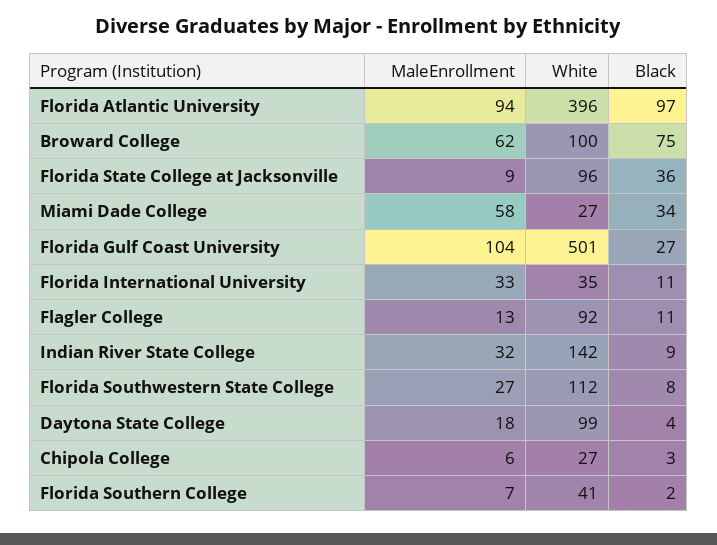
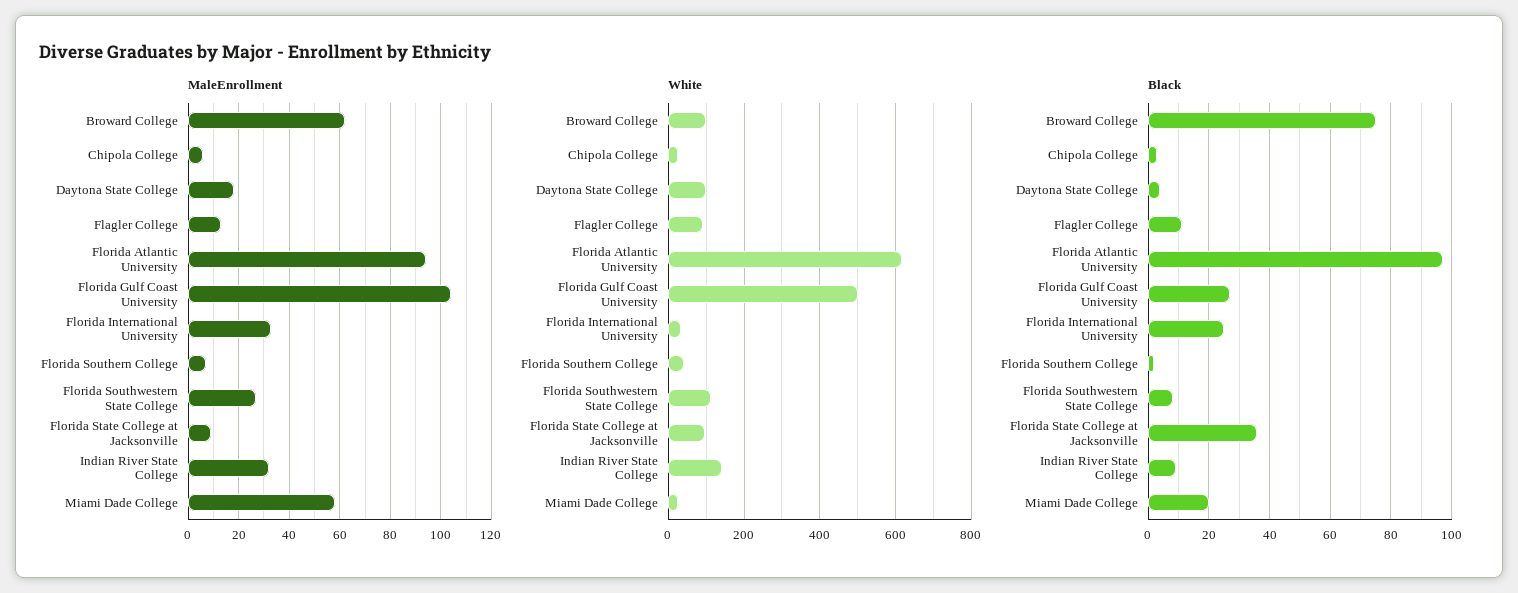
  {
    "MaleEnrollment": {
      "Florida Atlantic University": 94,
      "Broward College": 62,
      "Florida State College at Jacksonville": 9,
      "Miami Dade College": 58,
      "Florida Gulf Coast University": 104,
      "Florida International University": 33,
      "Flagler College": 13,
      "Indian River State College": 32,
      "Florida Southwestern State College": 27,
      "Daytona State College": 18,
      "Chipola College": 6,
      "Florida Southern College": 7
    },
    "White": {
-     "Florida Atlantic University": 396,
+     "Florida Atlantic University": 620,
      "Broward College": 100,
      "Florida State College at Jacksonville": 96,
      "Miami Dade College": 27,
      "Florida Gulf Coast University": 501,
      "Florida International University": 35,
      "Flagler College": 92,
      "Indian River State College": 142,
      "Florida Southwestern State College": 112,
      "Daytona State College": 99,
      "Chipola College": 27,
      "Florida Southern College": 41
    },
    "Black": {
      "Florida Atlantic University": 97,
      "Broward College": 75,
      "Florida State College at Jacksonville": 36,
-     "Miami Dade College": 34,
+     "Miami Dade College": 20,
      "Florida Gulf Coast University": 27,
-     "Florida International University": 11,
+     "Florida International University": 25,
      "Flagler College": 11,
      "Indian River State College": 9,
      "Florida Southwestern State College": 8,
      "Daytona State College": 4,
      "Chipola College": 3,
      "Florida Southern College": 2
    }
  }

